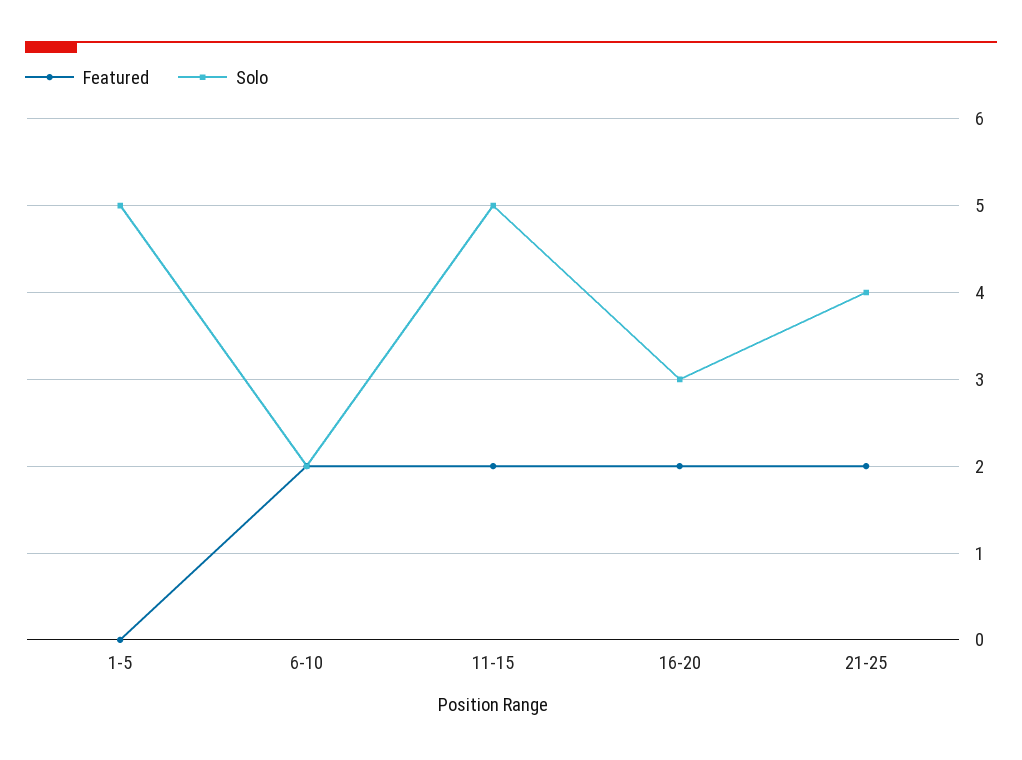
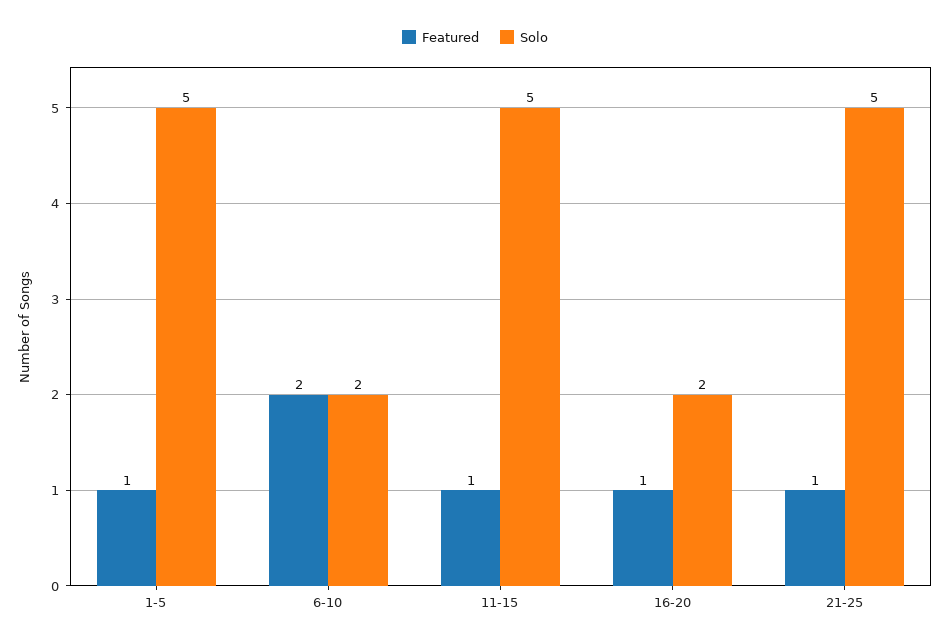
  {
    "Featured": {
-     "1-5": 0,
+     "1-5": 1,
      "6-10": 2,
-     "11-15": 2,
+     "11-15": 1,
-     "16-20": 2,
+     "16-20": 1,
-     "21-25": 2
+     "21-25": 1
    },
    "Solo": {
      "1-5": 5,
      "6-10": 2,
      "11-15": 5,
-     "16-20": 3,
+     "16-20": 2,
-     "21-25": 4
+     "21-25": 5
    }
  }

